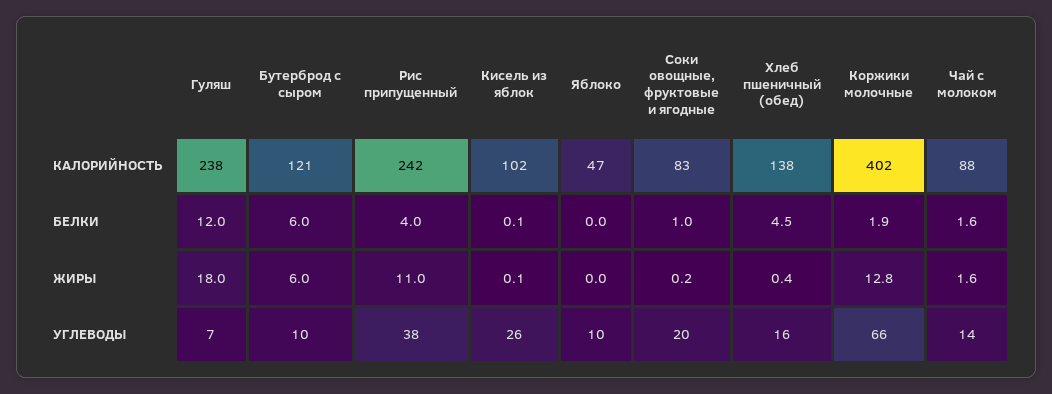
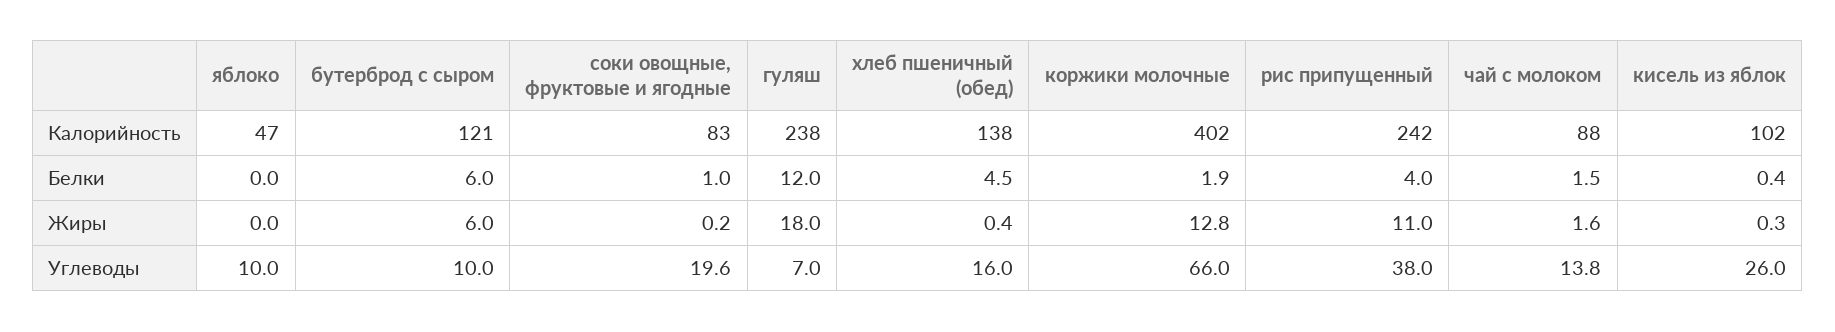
  {
    "Гуляш": {
      "КАЛОРИЙНОСТЬ": 238,
      "БЕЛКИ": 12,
      "ЖИРЫ": 18,
      "УГЛЕВОДЫ": 7
    },
    "Бутерброд с сыром": {
      "КАЛОРИЙНОСТЬ": 121,
      "БЕЛКИ": 6,
      "ЖИРЫ": 6,
      "УГЛЕВОДЫ": 10
    },
    "Рис припущенный": {
      "КАЛОРИЙНОСТЬ": 242,
      "БЕЛКИ": 4,
      "ЖИРЫ": 11,
      "УГЛЕВОДЫ": 38
    },
    "Кисель из яблок": {
      "КАЛОРИЙНОСТЬ": 102,
-     "БЕЛКИ": 0.1,
+     "БЕЛКИ": 0.4,
-     "ЖИРЫ": 0.1,
+     "ЖИРЫ": 0.3,
      "УГЛЕВОДЫ": 26
    },
    "Яблоко": {
      "КАЛОРИЙНОСТЬ": 47,
      "БЕЛКИ": 0,
      "ЖИРЫ": 0,
      "УГЛЕВОДЫ": 10
    },
    "Соки овощные, фруктовые и ягодные": {
      "КАЛОРИЙНОСТЬ": 83,
      "БЕЛКИ": 1,
      "ЖИРЫ": 0.2,
      "УГЛЕВОДЫ": 19.6
    },
    "Хлеб пшеничный (обед)": {
      "КАЛОРИЙНОСТЬ": 138,
      "БЕЛКИ": 4.5,
      "ЖИРЫ": 0.4,
      "УГЛЕВОДЫ": 16
    },
    "Коржики молочные": {
      "КАЛОРИЙНОСТЬ": 402,
      "БЕЛКИ": 1.9,
      "ЖИРЫ": 12.8,
      "УГЛЕВОДЫ": 66
    },
    "Чай с молоком": {
      "КАЛОРИЙНОСТЬ": 88,
-     "БЕЛКИ": 1.6,
+     "БЕЛКИ": 1.5,
      "ЖИРЫ": 1.6,
      "УГЛЕВОДЫ": 13.8
    }
  }

